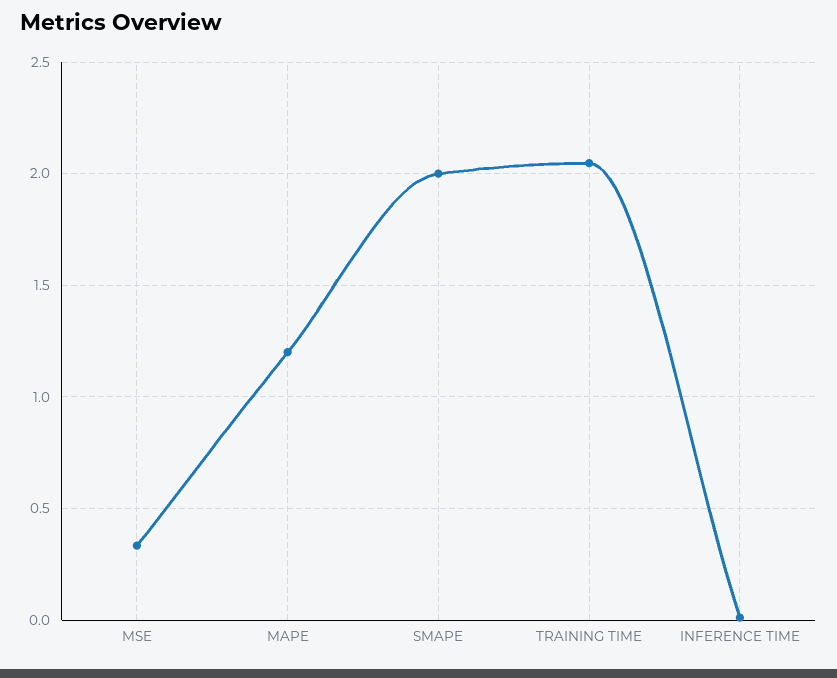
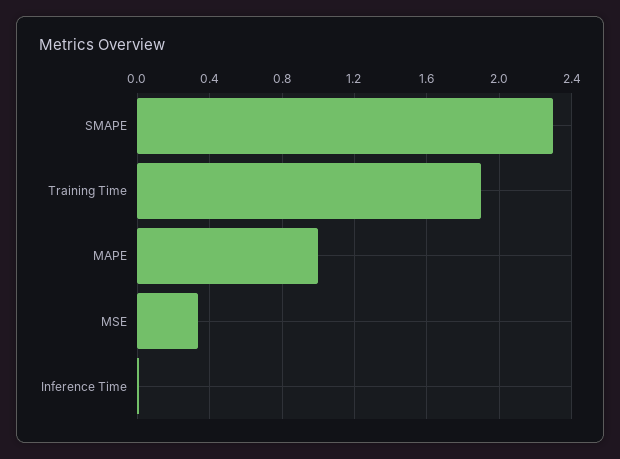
  {
    "MSE": 0.35,
-   "MAPE": 1.2,
+   "MAPE": 1,
-   "SMAPE": 2,
+   "SMAPE": 2.3,
-   "TRAINING TIME": 2.05,
+   "TRAINING TIME": 1.9,
    "INFERENCE TIME": 0
  }

